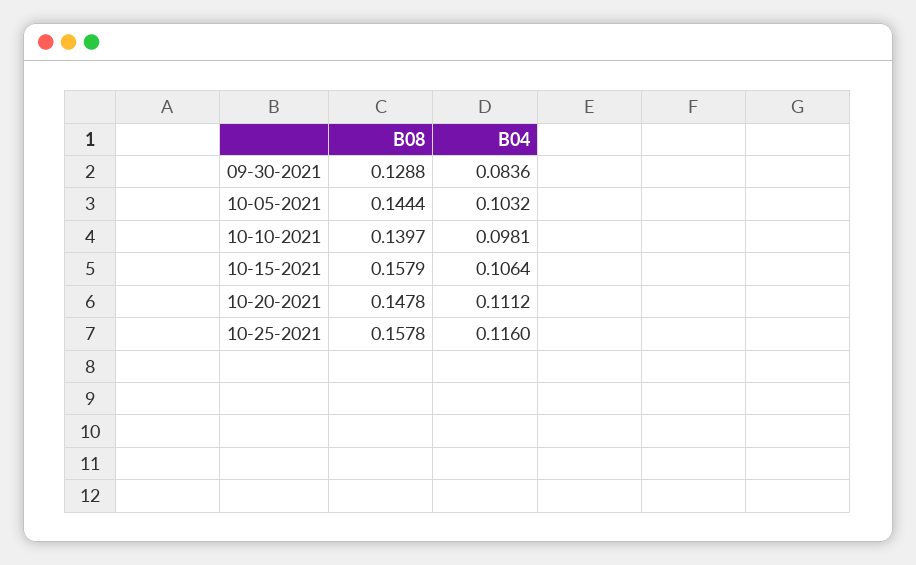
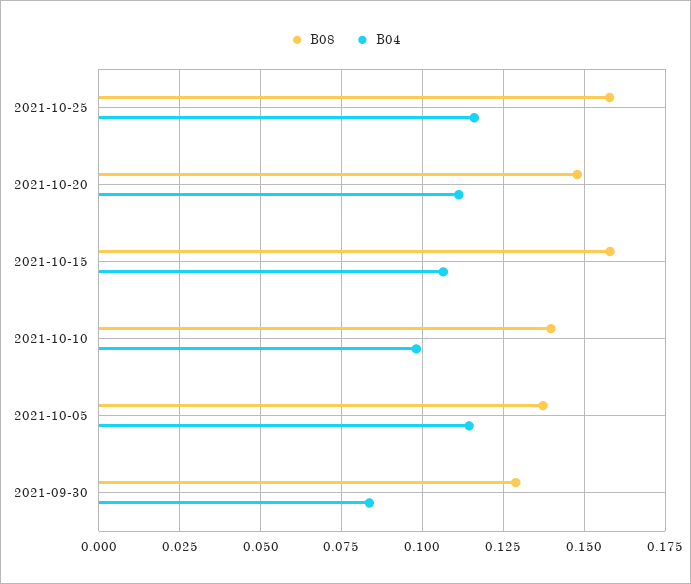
  {
    "B08": {
      "09-30-2021": 0.1288,
-     "10-05-2021": 0.1444,
+     "10-05-2021": 0.1375,
      "10-10-2021": 0.1397,
      "10-15-2021": 0.1579,
      "10-20-2021": 0.1478,
      "10-25-2021": 0.1578
    },
    "B04": {
      "09-30-2021": 0.0836,
-     "10-05-2021": 0.1032,
+     "10-05-2021": 0.115,
      "10-10-2021": 0.0981,
      "10-15-2021": 0.1064,
      "10-20-2021": 0.1112,
      "10-25-2021": 0.116
    }
  }

